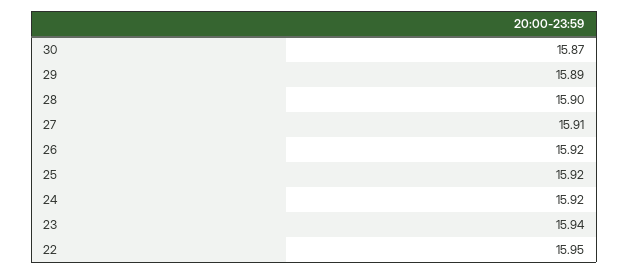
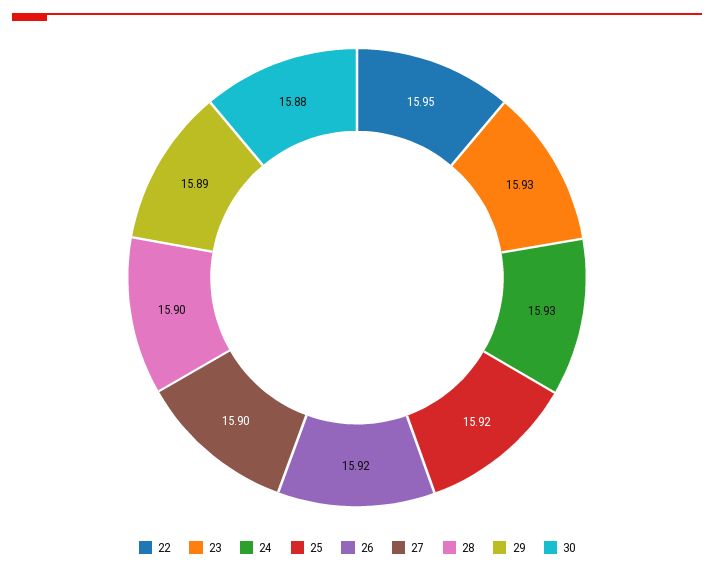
  {
-   "30": 15.87,
+   "30": 15.88,
    "29": 15.89,
    "28": 15.9,
-   "27": 15.91,
+   "27": 15.9,
    "26": 15.92,
    "25": 15.92,
-   "24": 15.92,
+   "24": 15.93,
-   "23": 15.94,
+   "23": 15.93,
    "22": 15.95
  }

